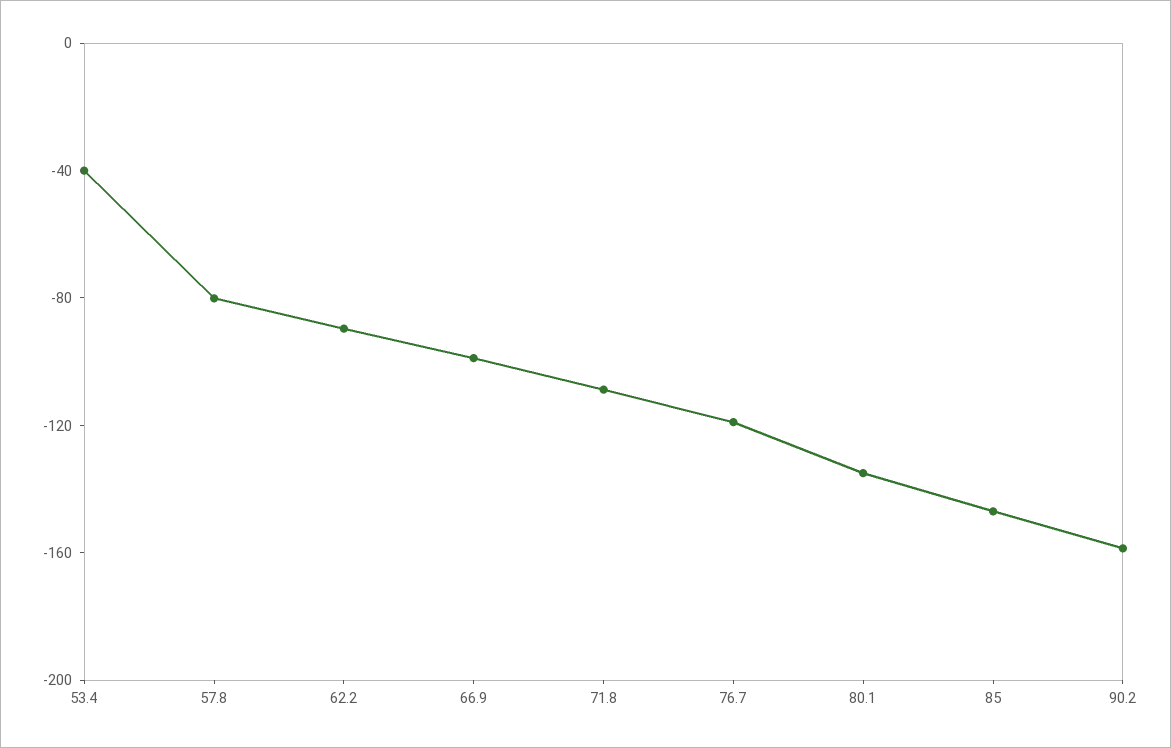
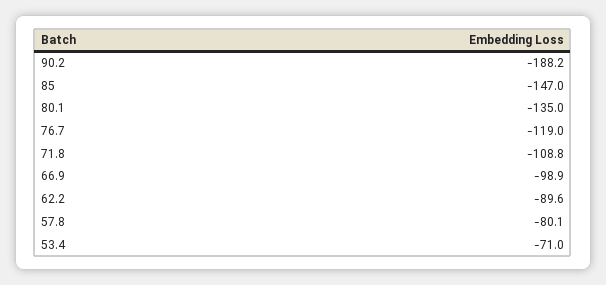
  {
-   "53.4": -40,
+   "53.4": -71,
    "57.8": -80.1,
    "62.2": -89.6,
    "66.9": -98.9,
    "71.8": -108.8,
    "76.7": -119,
    "80.1": -135,
    "85": -147,
-   "90.2": -160
+   "90.2": -188.2
  }

